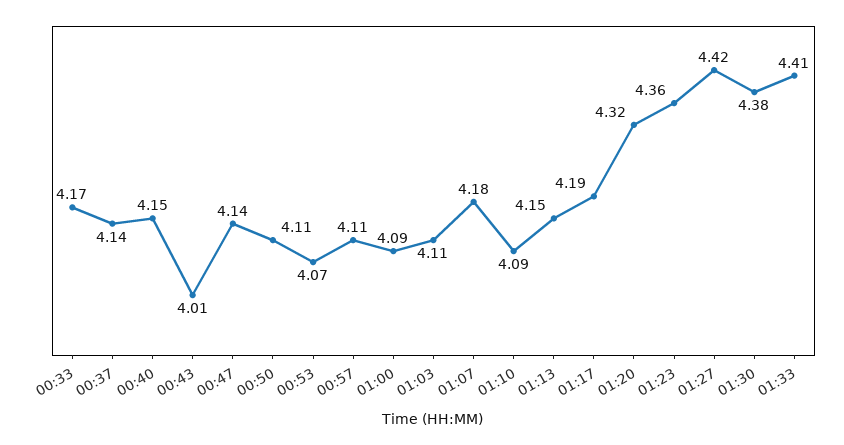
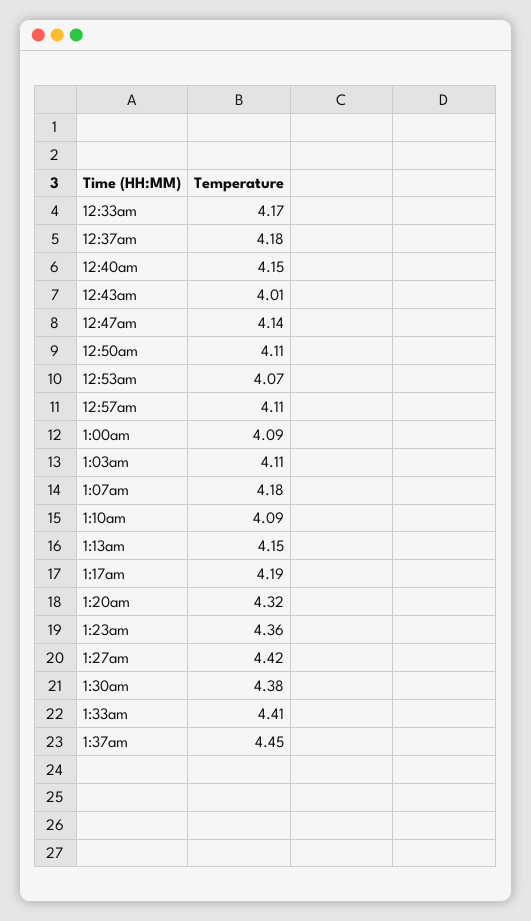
  {
    "00:33": 4.17,
-   "00:37": 4.14,
+   "00:37": 4.18,
    "00:40": 4.15,
    "00:43": 4.01,
    "00:47": 4.14,
    "00:50": 4.11,
    "00:53": 4.07,
    "00:57": 4.11,
    "01:00": 4.09,
    "01:03": 4.11,
    "01:07": 4.18,
    "01:10": 4.09,
    "01:13": 4.15,
    "01:17": 4.19,
    "01:20": 4.32,
    "01:23": 4.36,
    "01:27": 4.42,
    "01:30": 4.38,
-   "01:33": 4.41
+   "01:33": 4.41,
+   "1:37am": 4.45
  }

